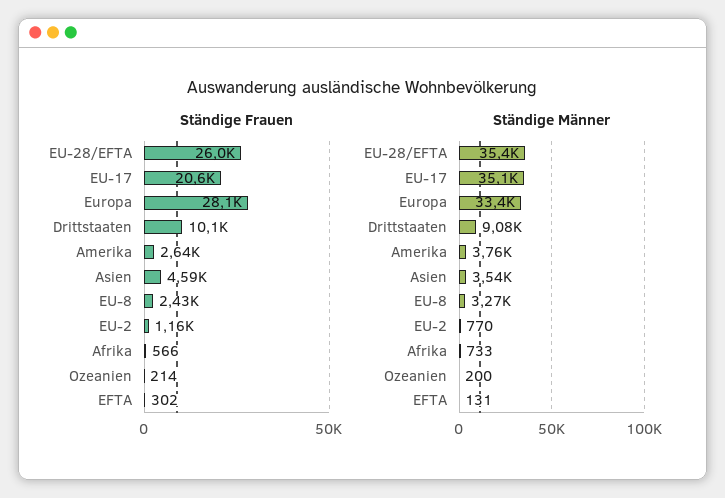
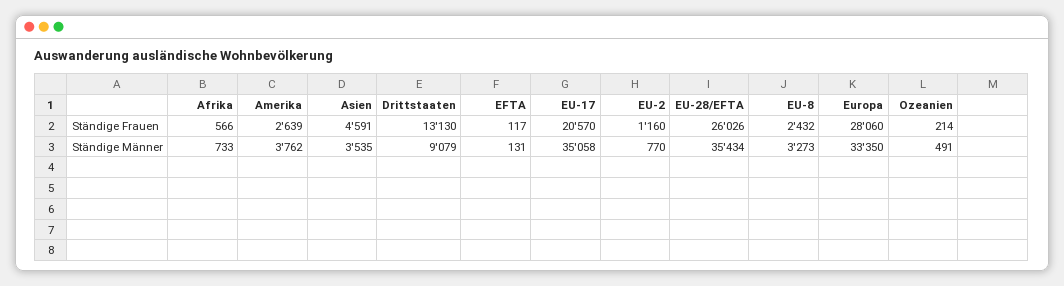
  {
    "Ständige Frauen": {
      "EU-28/EFTA": 26026,
      "EU-17": 20570,
      "Europa": 28060,
-     "Drittstaaten": 10100,
+     "Drittstaaten": 13130,
      "Amerika": 2639,
      "Asien": 4591,
      "EU-8": 2432,
      "EU-2": 1160,
      "Afrika": 566,
      "Ozeanien": 214,
-     "EFTA": 302
+     "EFTA": 117
    },
    "Ständige Männer": {
      "EU-28/EFTA": 35434,
      "EU-17": 35058,
      "Europa": 33350,
      "Drittstaaten": 9079,
      "Amerika": 3762,
      "Asien": 3535,
      "EU-8": 3273,
      "EU-2": 770,
      "Afrika": 733,
-     "Ozeanien": 200,
+     "Ozeanien": 491,
      "EFTA": 131
    }
  }

